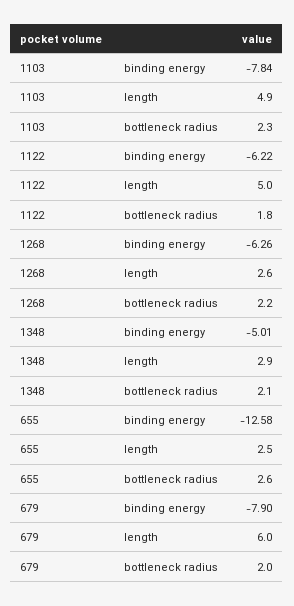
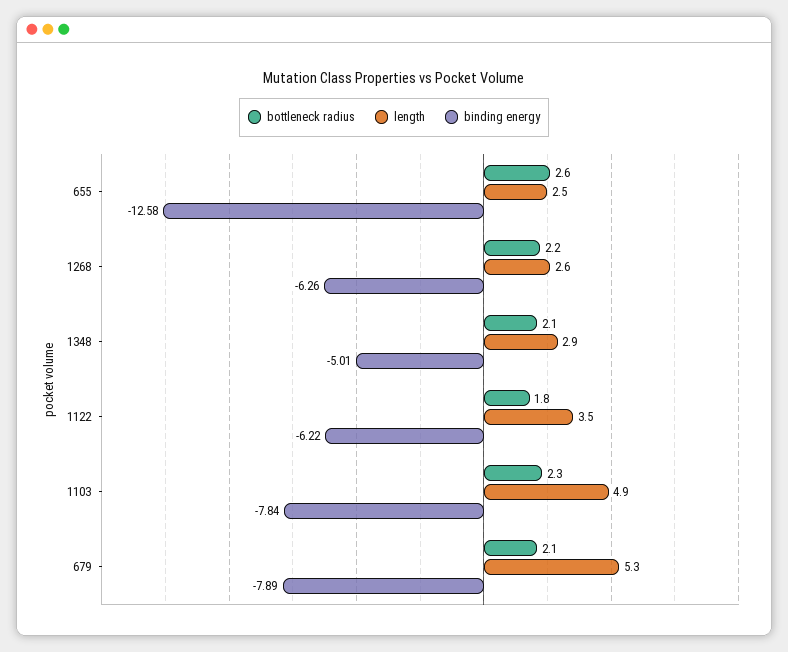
  {
    "binding energy": {
      "1103": -7.84,
      "1122": -6.22,
      "1268": -6.26,
      "1348": -5.01,
      "655": -12.58,
-     "679": -7.9
+     "679": -7.89
    },
    "length": {
      "1103": 4.9,
-     "1122": 5,
+     "1122": 3.5,
      "1268": 2.6,
      "1348": 2.9,
      "655": 2.5,
-     "679": 6
+     "679": 5.3
    },
    "bottleneck radius": {
      "1103": 2.3,
      "1122": 1.8,
      "1268": 2.2,
      "1348": 2.1,
      "655": 2.6,
-     "679": 2
+     "679": 2.1
    }
  }

